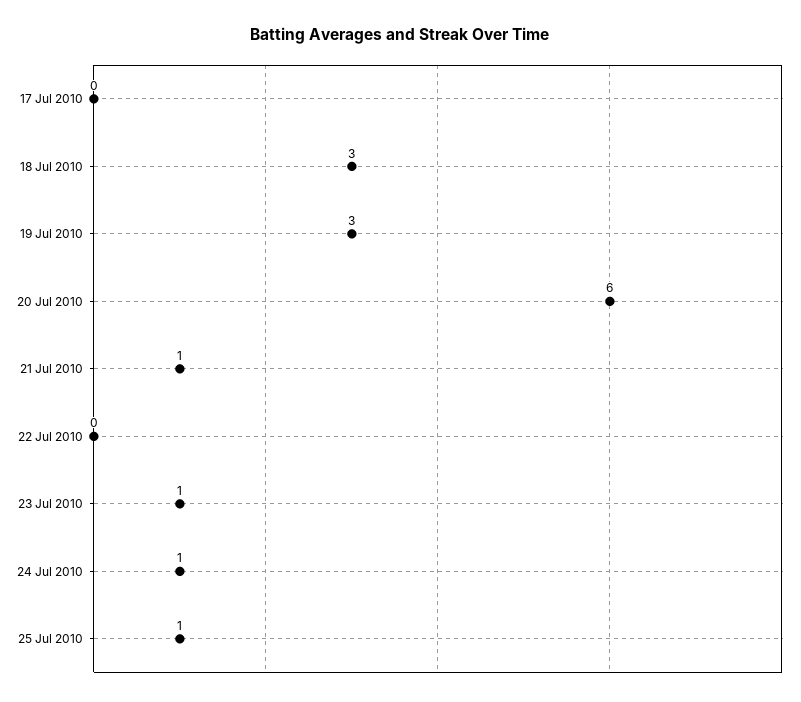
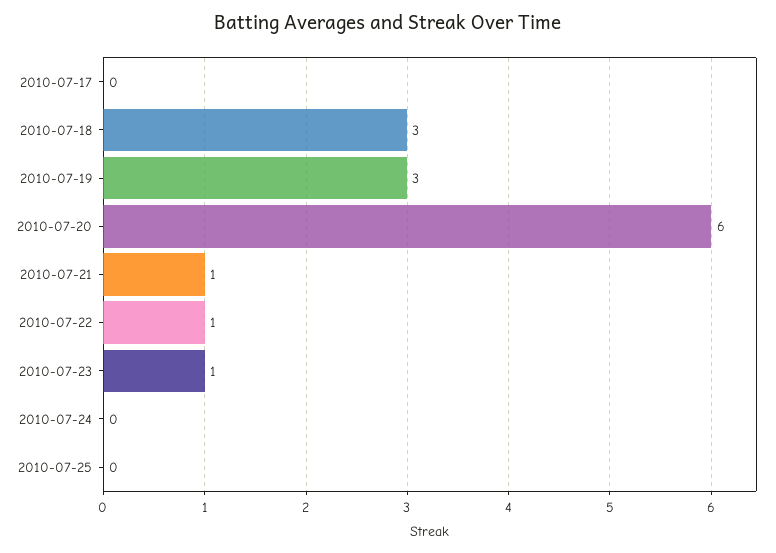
  {
    "17 Jul 2010": 0,
    "18 Jul 2010": 3,
    "19 Jul 2010": 3,
    "20 Jul 2010": 6,
    "21 Jul 2010": 1,
-   "22 Jul 2010": 0,
+   "22 Jul 2010": 1,
    "23 Jul 2010": 1,
-   "24 Jul 2010": 1,
+   "24 Jul 2010": 0,
-   "25 Jul 2010": 1
+   "25 Jul 2010": 0
  }

